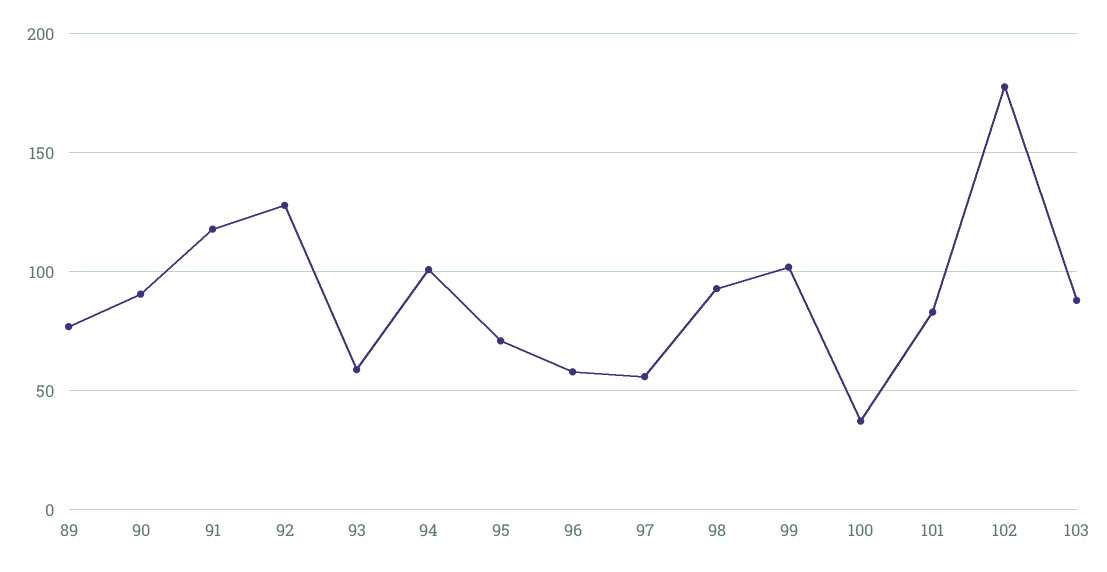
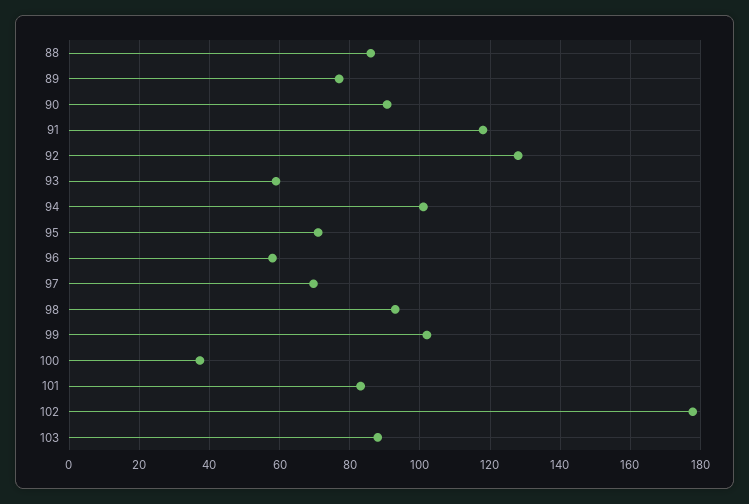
  {
    "89": 78,
    "90": 90,
    "91": 118,
    "92": 128,
    "93": 60,
    "94": 102,
    "95": 72,
    "96": 58,
-   "97": 55,
+   "97": 70,
    "98": 94,
    "99": 102,
    "100": 38,
    "101": 84,
    "102": 178,
-   "103": 88
+   "103": 88,
+   "88": 86
  }

